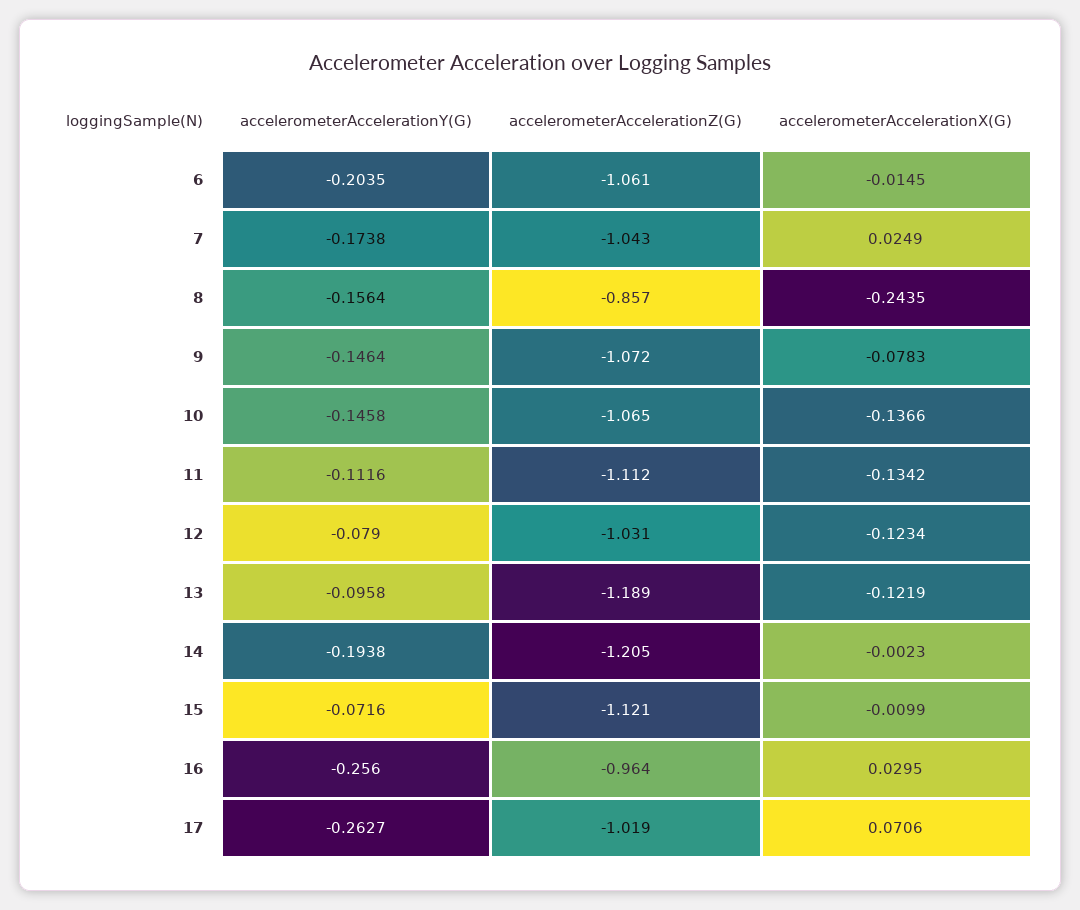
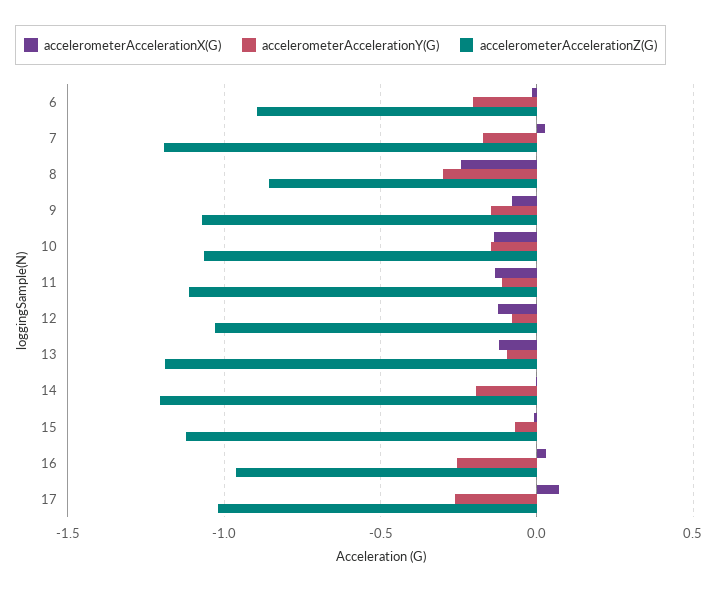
  {
    "accelerometerAccelerationY(G)": {
      "6": -0.2035,
      "7": -0.1738,
-     "8": -0.1564,
+     "8": -0.3,
      "9": -0.1464,
      "10": -0.1458,
      "11": -0.1116,
      "12": -0.079,
      "13": -0.0958,
      "14": -0.1938,
      "15": -0.0716,
      "16": -0.256,
      "17": -0.2627
    },
    "accelerometerAccelerationZ(G)": {
-     "6": -1.061,
+     "6": -0.9,
-     "7": -1.043,
+     "7": -1.2,
      "8": -0.857,
      "9": -1.072,
      "10": -1.065,
      "11": -1.112,
      "12": -1.031,
      "13": -1.189,
      "14": -1.205,
      "15": -1.121,
      "16": -0.964,
      "17": -1.019
    },
    "accelerometerAccelerationX(G)": {
      "6": -0.0145,
      "7": 0.0249,
      "8": -0.2435,
      "9": -0.0783,
      "10": -0.1366,
      "11": -0.1342,
      "12": -0.1234,
      "13": -0.1219,
      "14": -0.0023,
      "15": -0.0099,
      "16": 0.0295,
      "17": 0.0706
    }
  }

